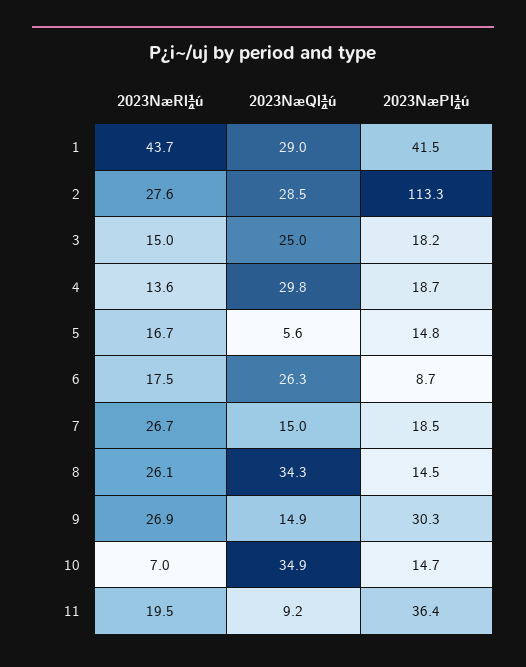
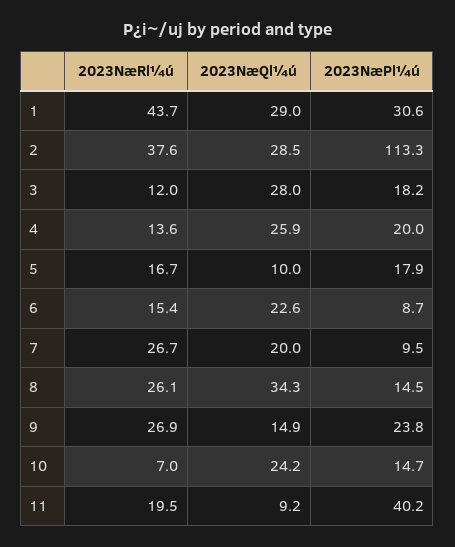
  {
    "2023NæRl¼ú": {
      "1": 43.7,
-     "2": 27.6,
+     "2": 37.6,
-     "3": 15,
+     "3": 12,
      "4": 13.6,
      "5": 16.7,
-     "6": 17.5,
+     "6": 15.4,
      "7": 26.7,
      "8": 26.1,
      "9": 26.9,
      "10": 7,
      "11": 19.5
    },
    "2023NæQl¼ú": {
      "1": 29,
      "2": 28.5,
-     "3": 25,
+     "3": 28,
-     "4": 29.8,
+     "4": 25.9,
-     "5": 5.6,
+     "5": 10,
-     "6": 26.3,
+     "6": 22.6,
-     "7": 15,
+     "7": 20,
      "8": 34.3,
      "9": 14.9,
-     "10": 34.9,
+     "10": 24.2,
      "11": 9.2
    },
    "2023NæPl¼ú": {
-     "1": 41.5,
+     "1": 30.6,
      "2": 113.3,
      "3": 18.2,
-     "4": 18.7,
+     "4": 20,
-     "5": 14.8,
+     "5": 17.9,
      "6": 8.7,
-     "7": 18.5,
+     "7": 9.5,
      "8": 14.5,
-     "9": 30.3,
+     "9": 23.8,
      "10": 14.7,
-     "11": 36.4
+     "11": 40.2
    }
  }

